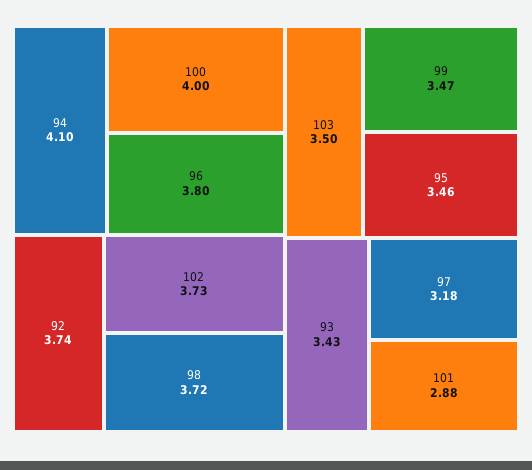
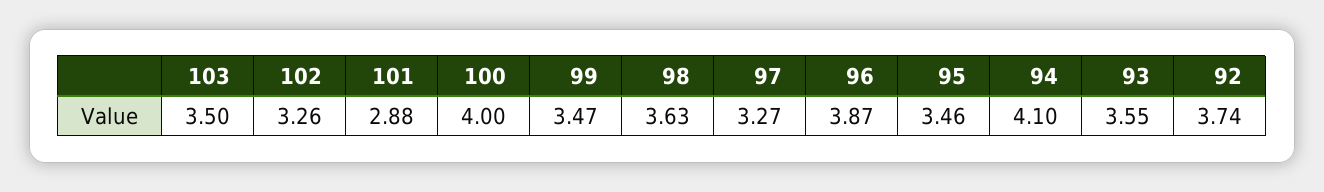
  {
    "94": 4.1,
    "100": 4,
-   "96": 3.8,
+   "96": 3.87,
    "92": 3.74,
-   "102": 3.73,
+   "102": 3.26,
-   "98": 3.72,
+   "98": 3.63,
    "103": 3.5,
    "99": 3.47,
    "95": 3.46,
-   "93": 3.43,
+   "93": 3.55,
-   "97": 3.18,
+   "97": 3.27,
    "101": 2.88
  }

